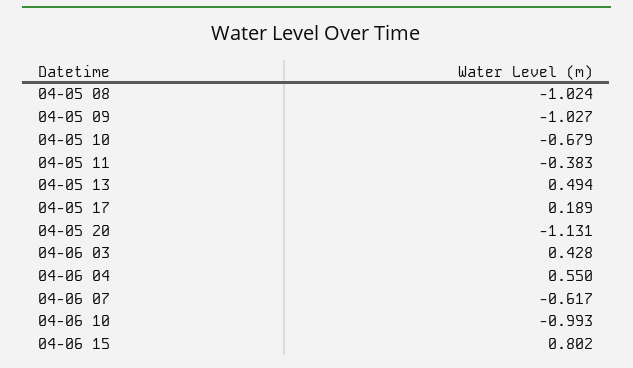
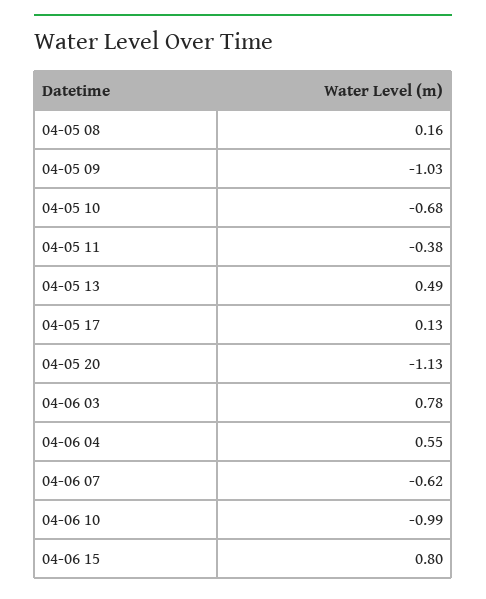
  {
-   "04-05 08": -1.024,
+   "04-05 08": 0.16,
    "04-05 09": -1.027,
    "04-05 10": -0.679,
    "04-05 11": -0.383,
    "04-05 13": 0.494,
-   "04-05 17": 0.189,
+   "04-05 17": 0.13,
    "04-05 20": -1.131,
-   "04-06 03": 0.428,
+   "04-06 03": 0.78,
    "04-06 04": 0.55,
    "04-06 07": -0.617,
    "04-06 10": -0.993,
    "04-06 15": 0.802
  }

